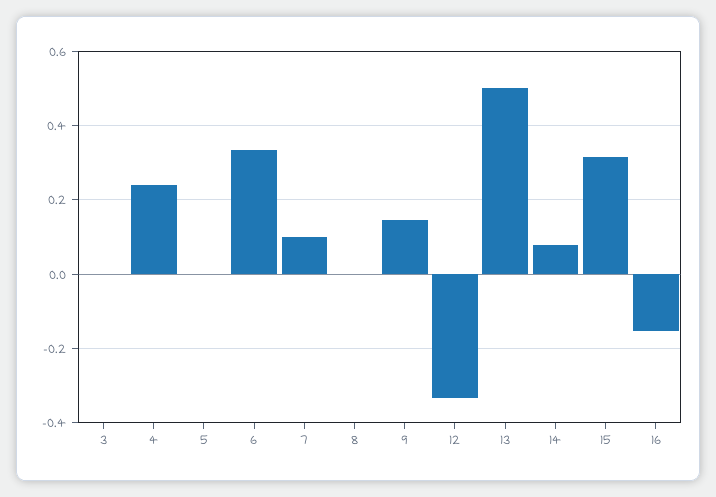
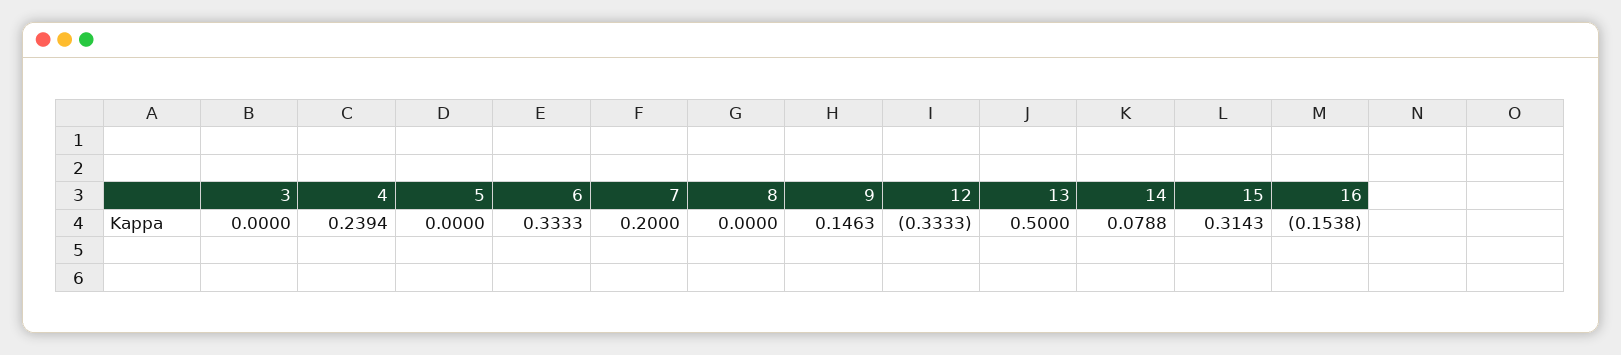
  {
    "3": 0,
    "4": 0.2394,
    "5": 0,
    "6": 0.3333,
-   "7": 0.1,
+   "7": 0.2,
    "8": 0,
    "9": 0.1463,
    "12": -0.3333,
    "13": 0.5,
    "14": 0.0788,
    "15": 0.3143,
    "16": -0.1538
  }

